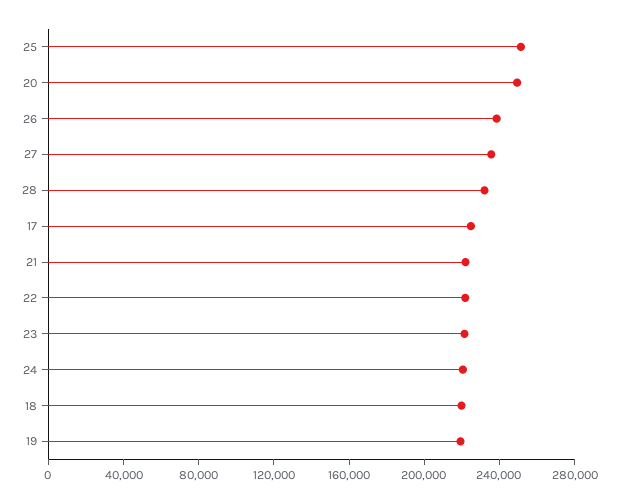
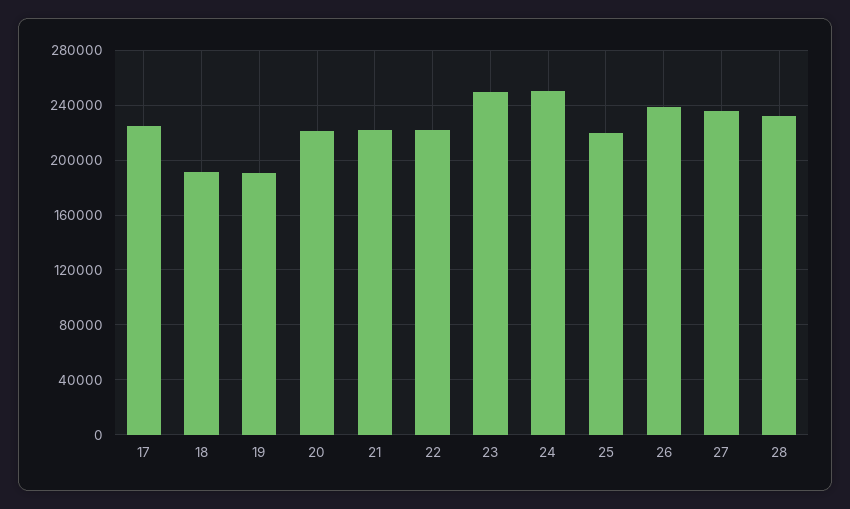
  {
-   "25": 250000,
+   "25": 220000,
-   "20": 250000,
+   "20": 220000,
    "26": 240000,
    "27": 235000,
    "28": 230000,
    "17": 225000,
    "21": 220000,
    "22": 220000,
-   "23": 220000,
+   "23": 250000,
-   "24": 220000,
+   "24": 250000,
-   "18": 220000,
+   "18": 190000,
-   "19": 220000
+   "19": 190000
  }

